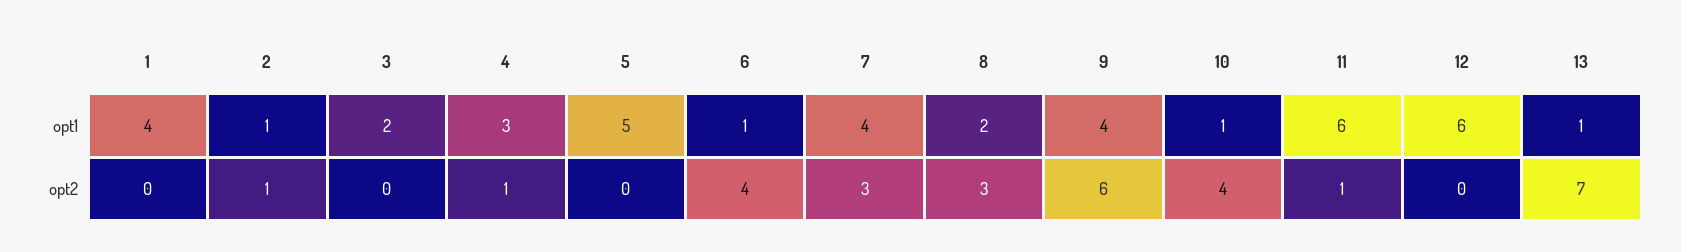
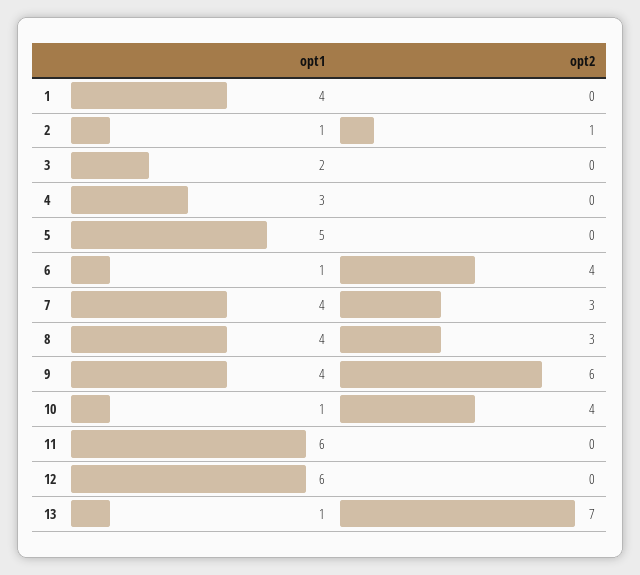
  {
    "1": {
      "opt1": 4,
      "opt2": 0
    },
    "2": {
      "opt1": 1,
      "opt2": 1
    },
    "3": {
      "opt1": 2,
      "opt2": 0
    },
    "4": {
      "opt1": 3,
-     "opt2": 1
+     "opt2": 0
    },
    "5": {
      "opt1": 5,
      "opt2": 0
    },
    "6": {
      "opt1": 1,
      "opt2": 4
    },
    "7": {
      "opt1": 4,
      "opt2": 3
    },
    "8": {
-     "opt1": 2,
+     "opt1": 4,
      "opt2": 3
    },
    "9": {
      "opt1": 4,
      "opt2": 6
    },
    "10": {
      "opt1": 1,
      "opt2": 4
    },
    "11": {
      "opt1": 6,
-     "opt2": 1
+     "opt2": 0
    },
    "12": {
      "opt1": 6,
      "opt2": 0
    },
    "13": {
      "opt1": 1,
      "opt2": 7
    }
  }

